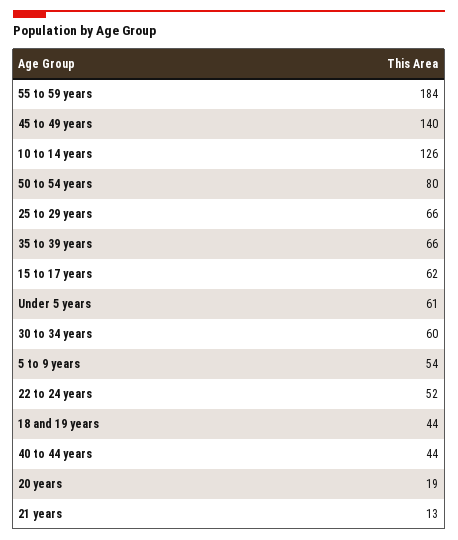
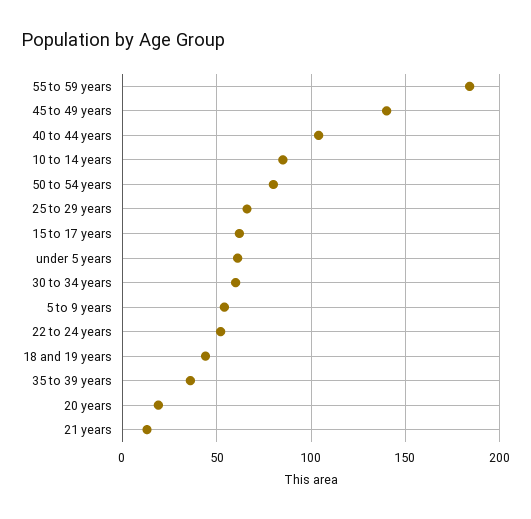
  {
    "55 to 59 years": 184,
    "45 to 49 years": 140,
-   "10 to 14 years": 126,
+   "10 to 14 years": 85,
    "50 to 54 years": 80,
    "25 to 29 years": 66,
-   "35 to 39 years": 66,
+   "35 to 39 years": 35,
    "15 to 17 years": 62,
    "Under 5 years": 61,
    "30 to 34 years": 60,
    "5 to 9 years": 54,
    "22 to 24 years": 52,
    "18 and 19 years": 44,
-   "40 to 44 years": 44,
+   "40 to 44 years": 105,
    "20 years": 19,
    "21 years": 13
  }

